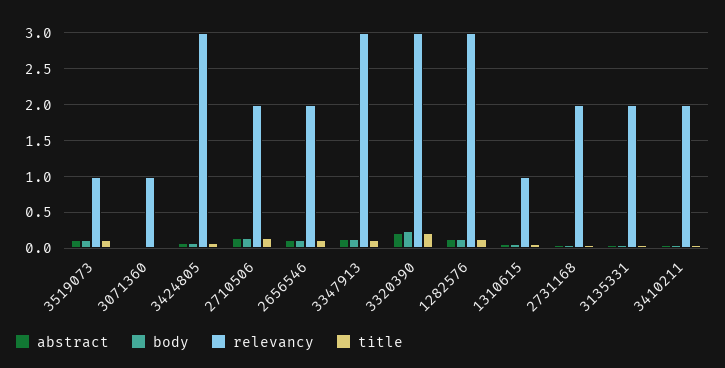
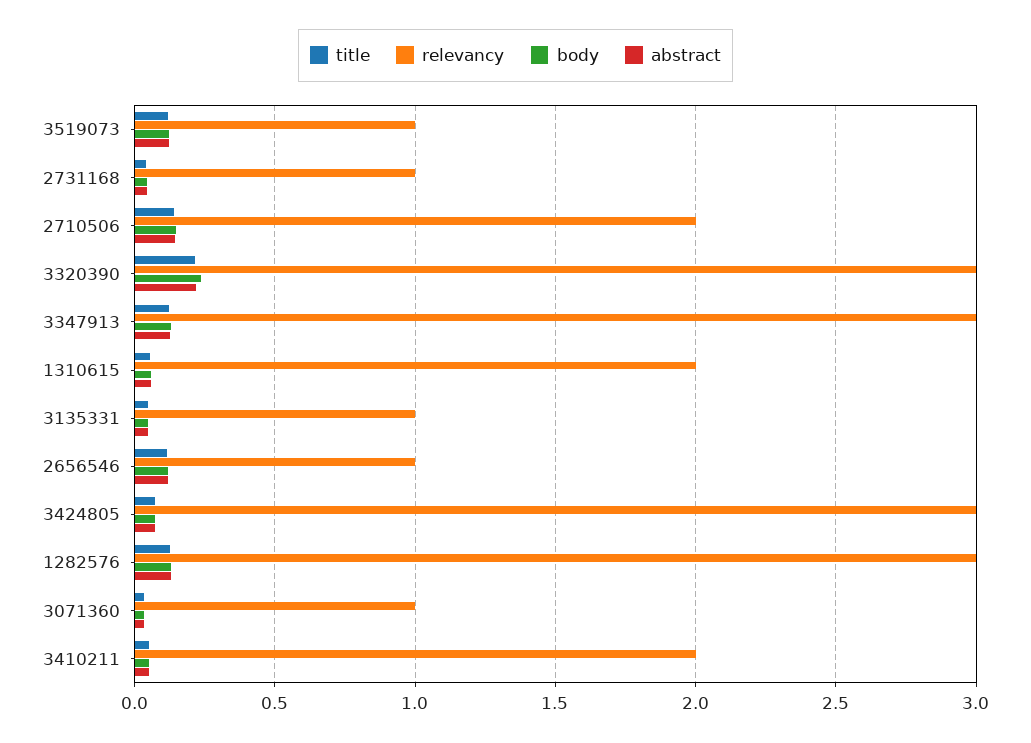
  {
    "abstract": {
      "3519073": 0.1,
      "3071360": 0.05,
      "3424805": 0.05,
      "2710506": 0.15,
      "2656546": 0.1,
      "3347913": 0.15,
      "3320390": 0.2,
      "1282576": 0.15,
      "1310615": 0.05,
      "2731168": 0.05,
      "3135331": 0.05,
      "3410211": 0.05
    },
    "body": {
      "3519073": 0.1,
      "3071360": 0.05,
      "3424805": 0.05,
      "2710506": 0.15,
      "2656546": 0.1,
      "3347913": 0.15,
      "3320390": 0.25,
      "1282576": 0.15,
      "1310615": 0.05,
      "2731168": 0.05,
      "3135331": 0.05,
      "3410211": 0.05
    },
    "relevancy": {
      "3519073": 1,
      "3071360": 1,
      "3424805": 3,
      "2710506": 2,
-     "2656546": 2,
+     "2656546": 1,
      "3347913": 3,
      "3320390": 3,
      "1282576": 3,
-     "1310615": 1,
+     "1310615": 2,
-     "2731168": 2,
+     "2731168": 1,
-     "3135331": 2,
+     "3135331": 1,
      "3410211": 2
    },
    "title": {
      "3519073": 0.1,
      "3071360": 0.05,
      "3424805": 0.05,
      "2710506": 0.15,
      "2656546": 0.1,
      "3347913": 0.1,
      "3320390": 0.2,
      "1282576": 0.1,
      "1310615": 0.05,
      "2731168": 0.05,
      "3135331": 0.05,
      "3410211": 0.05
    }
  }

